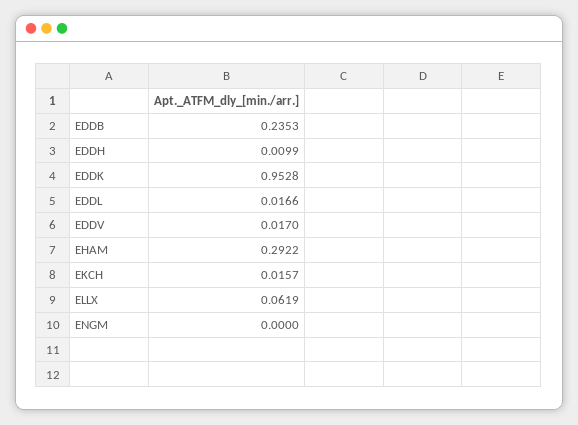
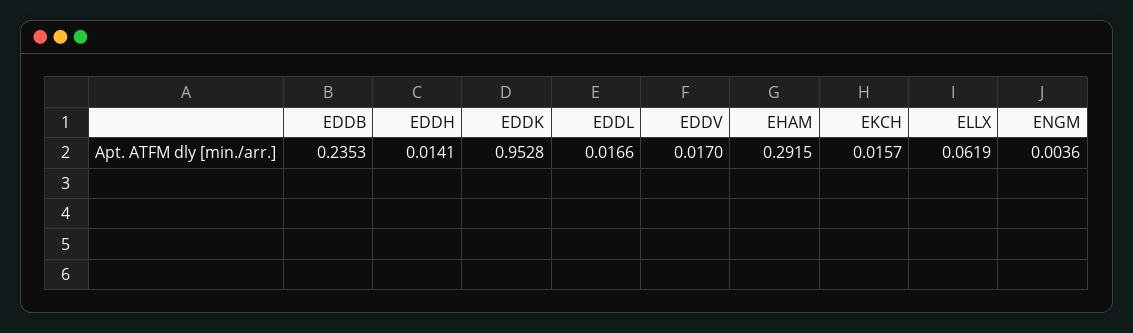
  {
    "EDDB": 0.2353,
-   "EDDH": 0.0099,
+   "EDDH": 0.0141,
    "EDDK": 0.9528,
    "EDDL": 0.0166,
    "EDDV": 0.017,
-   "EHAM": 0.2922,
+   "EHAM": 0.2915,
    "EKCH": 0.0157,
    "ELLX": 0.0619,
-   "ENGM": 0
+   "ENGM": 0.0036
  }

